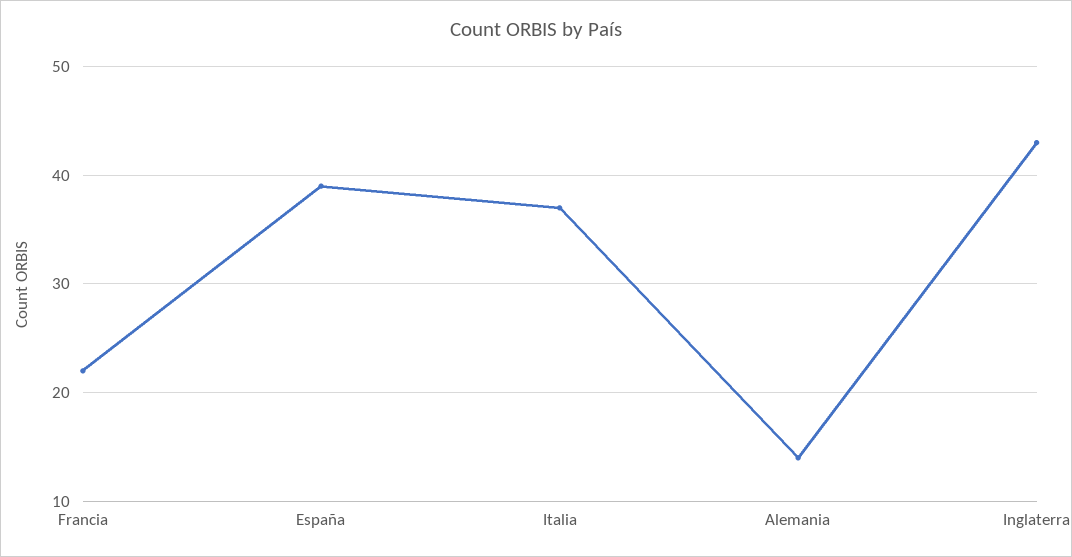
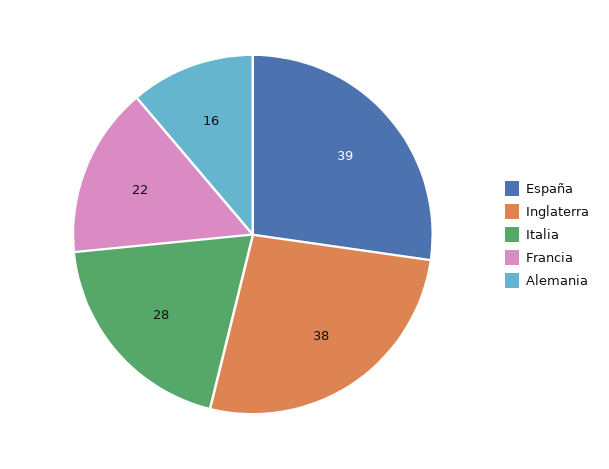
  {
    "Francia": 22,
    "España": 39,
-   "Italia": 37,
+   "Italia": 28,
-   "Alemania": 14,
+   "Alemania": 16,
-   "Inglaterra": 43
+   "Inglaterra": 38
  }

